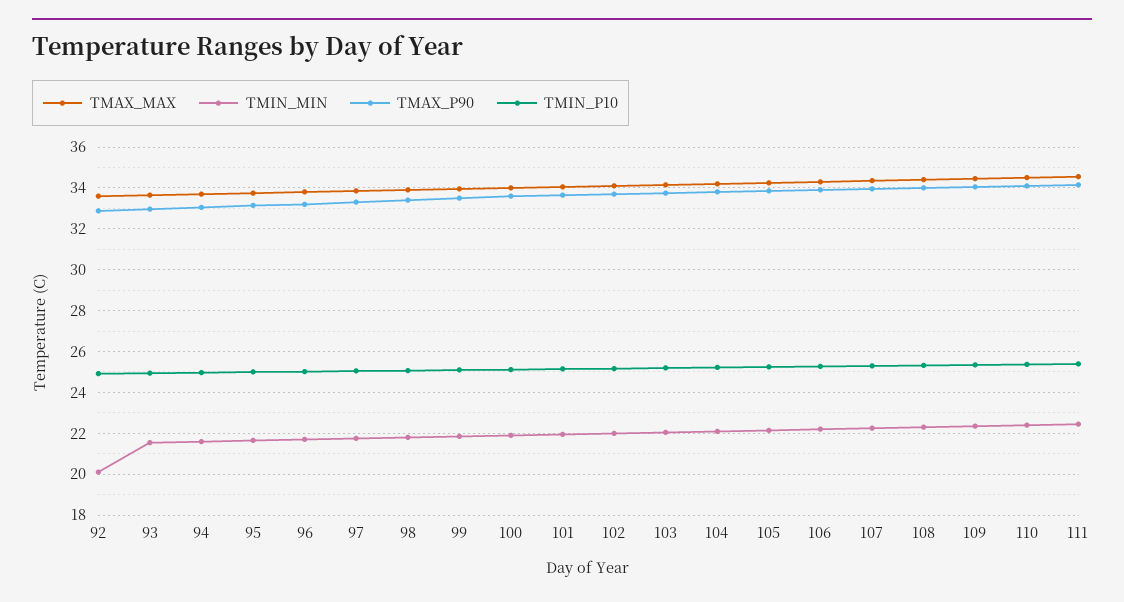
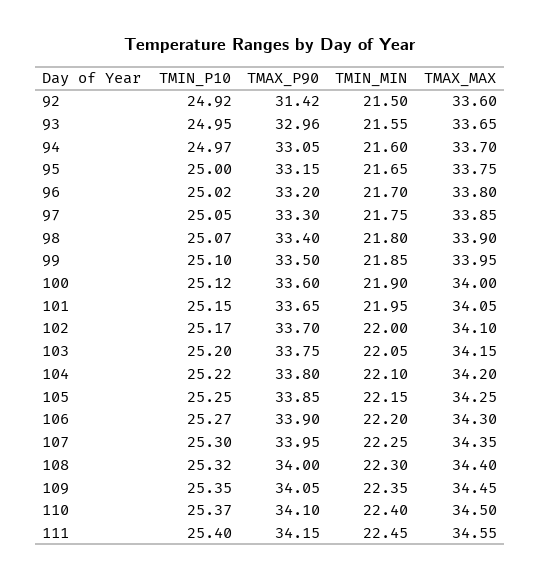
  {
    "TMAX_MAX": {
      "92": 33.6,
      "93": 33.65,
      "94": 33.7,
      "95": 33.75,
      "96": 33.8,
      "97": 33.85,
      "98": 33.9,
      "99": 33.95,
      "100": 34,
      "101": 34.05,
      "102": 34.1,
      "103": 34.15,
      "104": 34.2,
      "105": 34.25,
      "106": 34.3,
      "107": 34.35,
      "108": 34.4,
      "109": 34.45,
      "110": 34.5,
      "111": 34.55
    },
    "TMIN_MIN": {
-     "92": 20,
+     "92": 21.5,
      "93": 21.55,
      "94": 21.6,
      "95": 21.65,
      "96": 21.7,
      "97": 21.75,
      "98": 21.8,
      "99": 21.85,
      "100": 21.9,
      "101": 21.95,
      "102": 22,
      "103": 22.05,
      "104": 22.1,
      "105": 22.15,
      "106": 22.2,
      "107": 22.25,
      "108": 22.3,
      "109": 22.35,
      "110": 22.4,
      "111": 22.45
    },
    "TMAX_P90": {
-     "92": 33,
+     "92": 31.42,
      "93": 32.96,
      "94": 33.05,
      "95": 33.15,
      "96": 33.2,
      "97": 33.3,
      "98": 33.4,
      "99": 33.5,
      "100": 33.6,
      "101": 33.65,
      "102": 33.7,
      "103": 33.75,
      "104": 33.8,
      "105": 33.85,
      "106": 33.9,
      "107": 33.95,
      "108": 34,
      "109": 34.05,
      "110": 34.1,
      "111": 34.15
    },
    "TMIN_P10": {
      "92": 24.92,
      "93": 24.95,
      "94": 24.97,
      "95": 25,
      "96": 25.02,
      "97": 25.05,
      "98": 25.07,
      "99": 25.1,
      "100": 25.12,
      "101": 25.15,
      "102": 25.17,
      "103": 25.2,
      "104": 25.22,
      "105": 25.25,
      "106": 25.27,
      "107": 25.3,
      "108": 25.32,
      "109": 25.35,
      "110": 25.37,
      "111": 25.4
    }
  }

